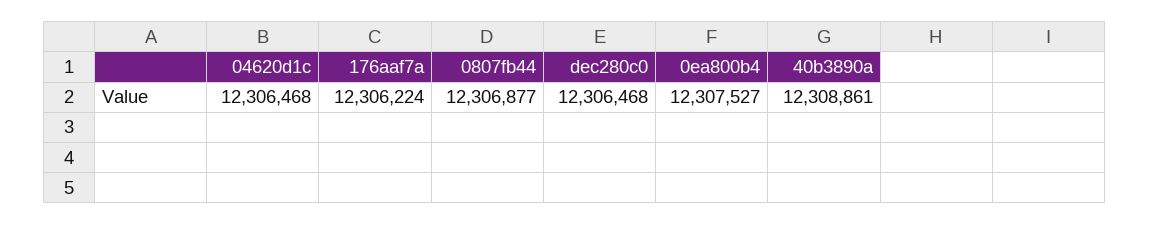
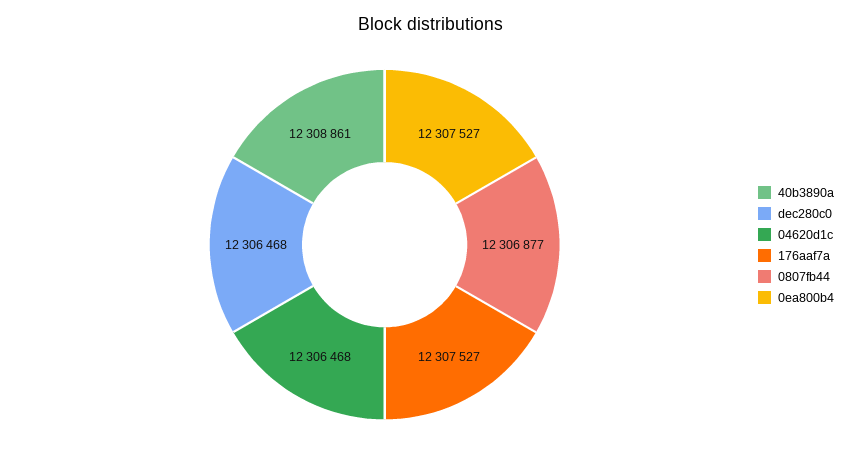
  {
    "04620d1c": 12306468,
-   "176aaf7a": 12306224,
+   "176aaf7a": 12307527,
    "0807fb44": 12306877,
    "dec280c0": 12306468,
    "0ea800b4": 12307527,
    "40b3890a": 12308861
  }

